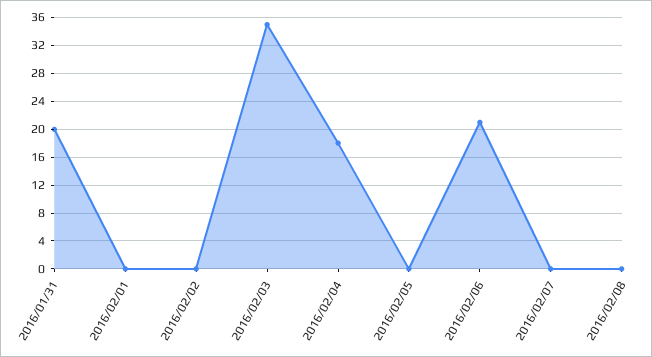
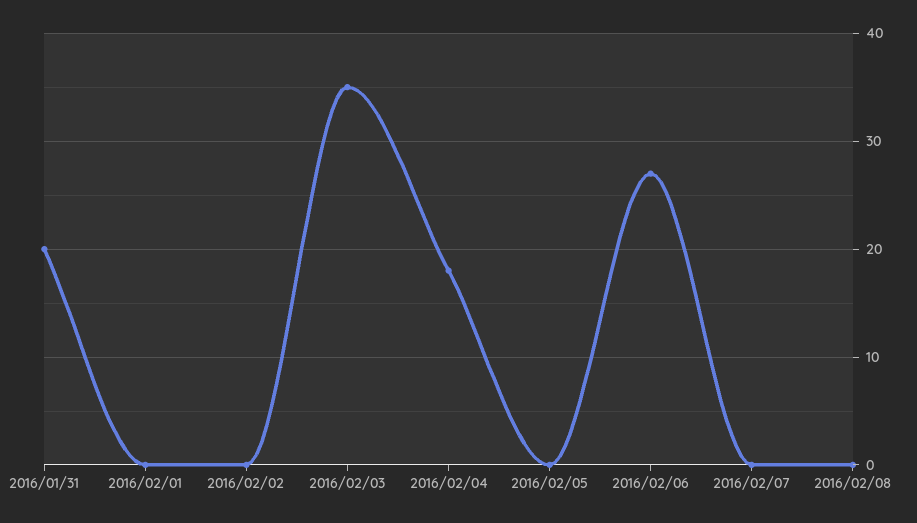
  {
    "2016/01/31": 20,
    "2016/02/01": 0,
    "2016/02/02": 0,
    "2016/02/03": 35,
    "2016/02/04": 18,
    "2016/02/05": 0,
-   "2016/02/06": 21,
+   "2016/02/06": 27,
    "2016/02/07": 0,
    "2016/02/08": 0
  }

